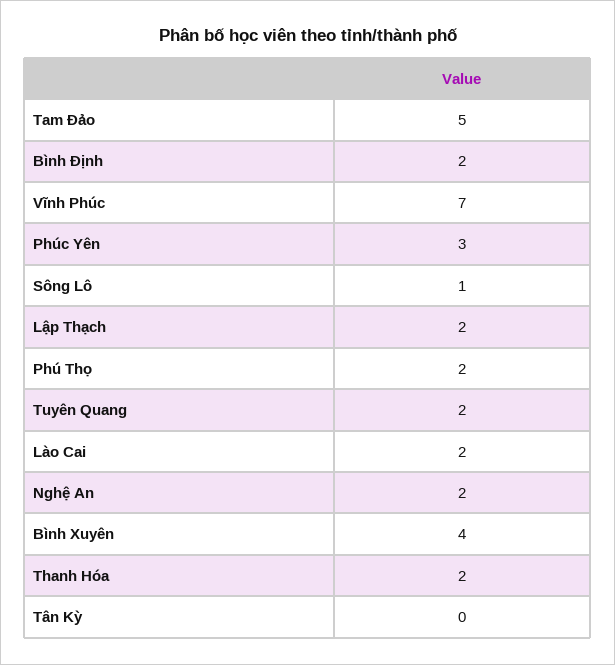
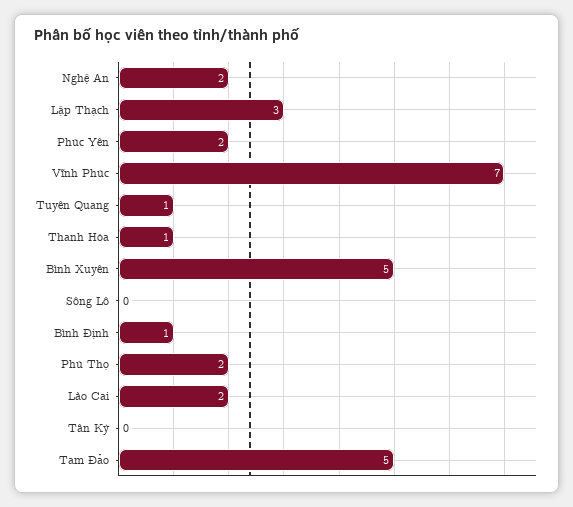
  {
    "Tam Đảo": 5,
-   "Bình Định": 2,
+   "Bình Định": 1,
    "Vĩnh Phúc": 7,
-   "Phúc Yên": 3,
+   "Phúc Yên": 2,
-   "Sông Lô": 1,
+   "Sông Lô": 0,
-   "Lập Thạch": 2,
+   "Lập Thạch": 3,
    "Phú Thọ": 2,
-   "Tuyên Quang": 2,
+   "Tuyên Quang": 1,
    "Lào Cai": 2,
    "Nghệ An": 2,
-   "Bình Xuyên": 4,
+   "Bình Xuyên": 5,
-   "Thanh Hóa": 2,
+   "Thanh Hóa": 1,
    "Tân Kỳ": 0
  }

